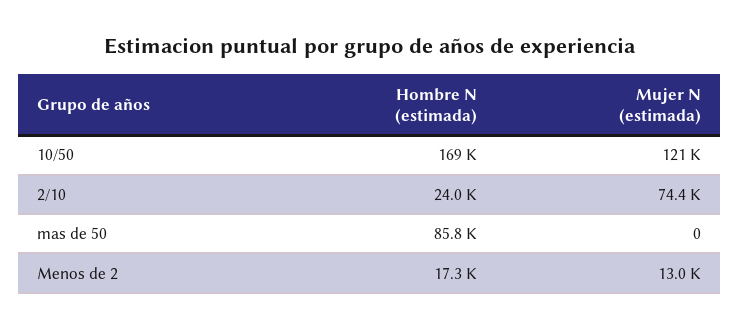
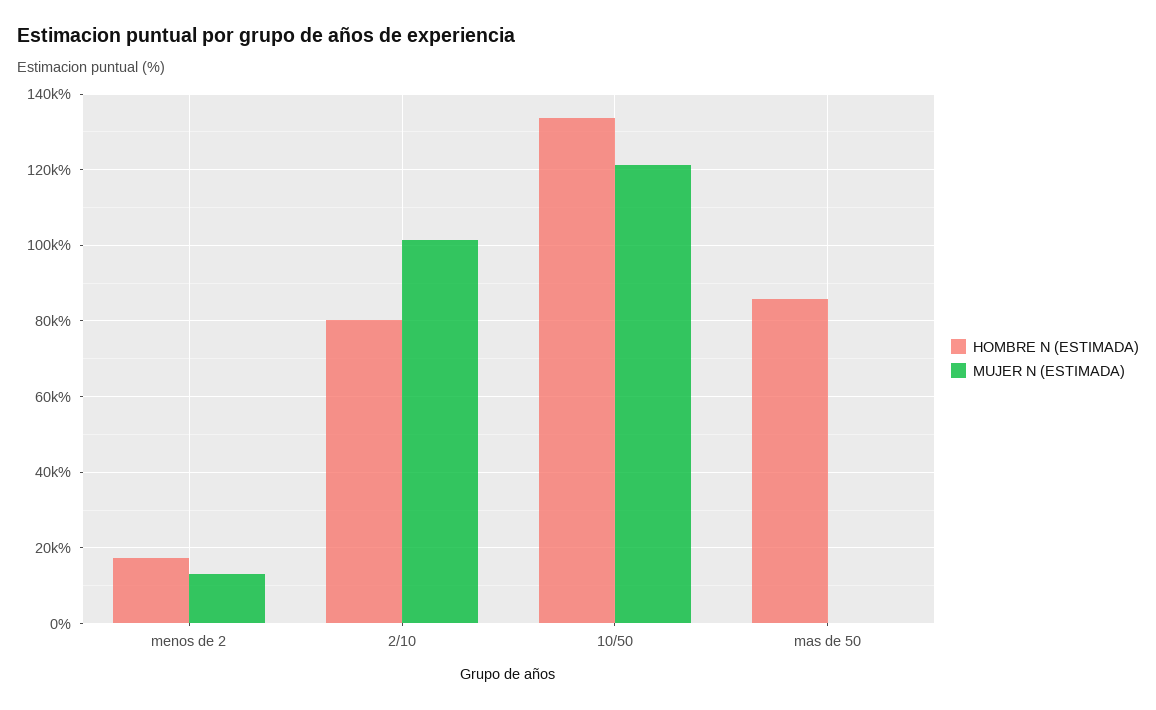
  {
    "Hombre N (estimada)": {
-     "10/50": 169000,
+     "10/50": 134000,
-     "2/10": 24000,
+     "2/10": 80000,
      "mas de 50": 85800,
      "Menos de 2": 17300
    },
    "Mujer N (estimada)": {
      "10/50": 121000,
-     "2/10": 74400,
+     "2/10": 102000,
      "mas de 50": 0,
      "Menos de 2": 13000
    }
  }

